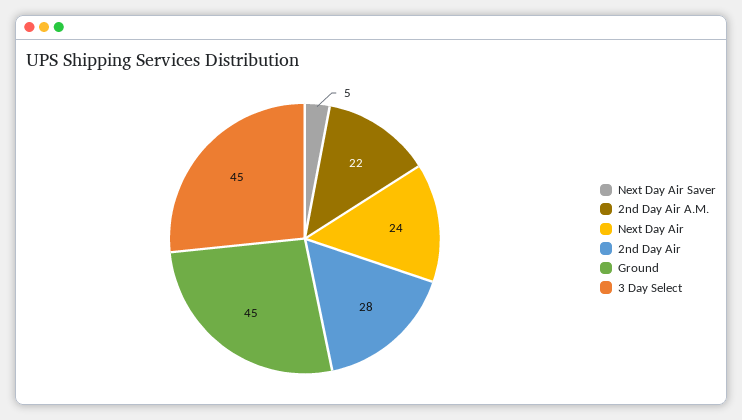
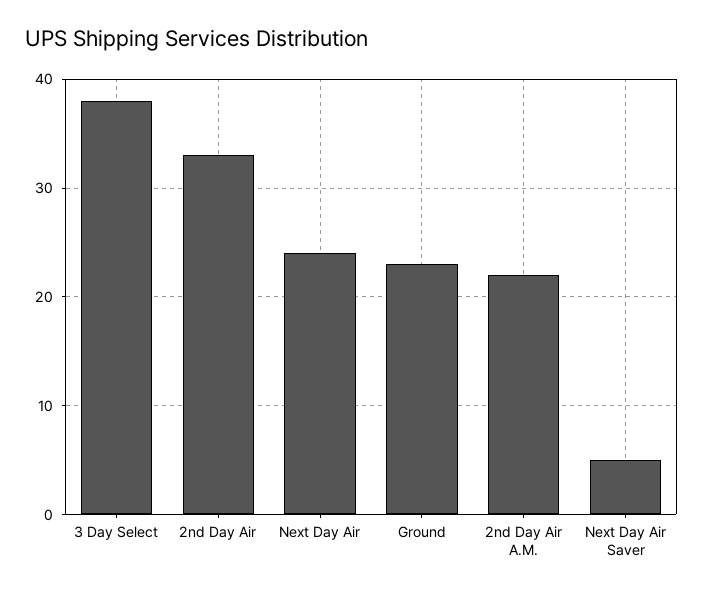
  {
    "Next Day Air Saver": 5,
    "2nd Day Air A.M.": 22,
    "Next Day Air": 24,
-   "2nd Day Air": 28,
+   "2nd Day Air": 33,
-   "Ground": 45,
+   "Ground": 23,
-   "3 Day Select": 45
+   "3 Day Select": 38
  }

